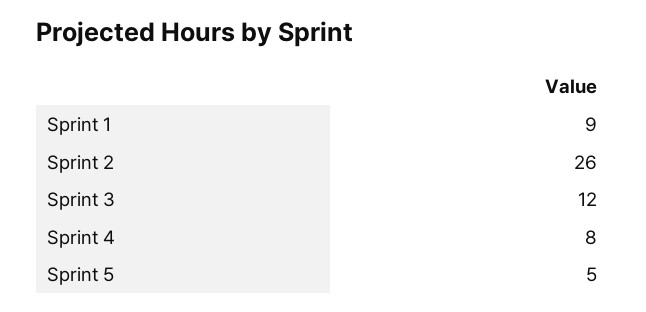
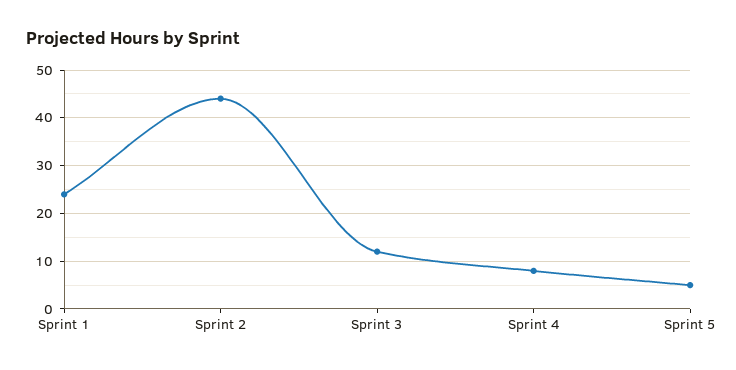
  {
-   "Sprint 1": 9,
+   "Sprint 1": 25,
-   "Sprint 2": 26,
+   "Sprint 2": 45,
    "Sprint 3": 12,
    "Sprint 4": 8,
    "Sprint 5": 5
  }

